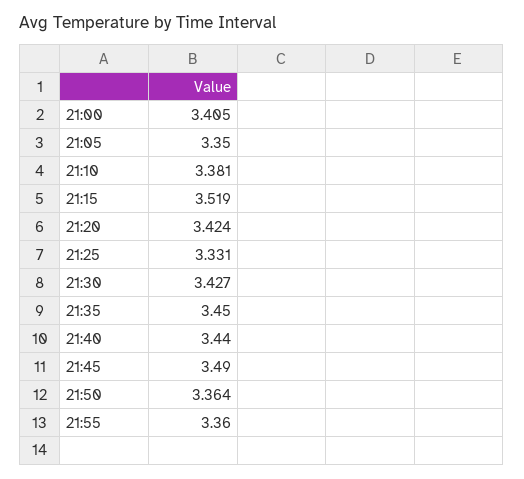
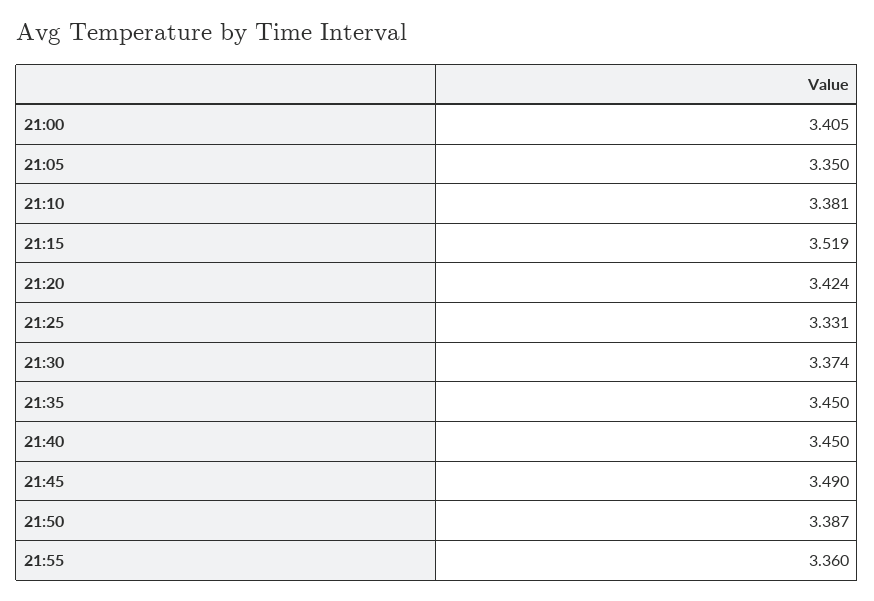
  {
    "21:00": 3.405,
    "21:05": 3.35,
    "21:10": 3.381,
    "21:15": 3.519,
    "21:20": 3.424,
    "21:25": 3.331,
-   "21:30": 3.427,
+   "21:30": 3.374,
    "21:35": 3.45,
-   "21:40": 3.44,
+   "21:40": 3.45,
    "21:45": 3.49,
-   "21:50": 3.364,
+   "21:50": 3.387,
    "21:55": 3.36
  }

